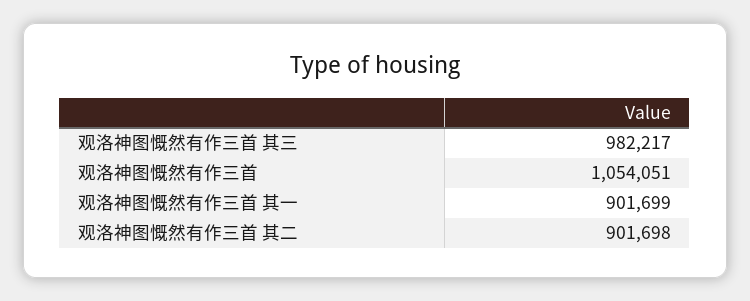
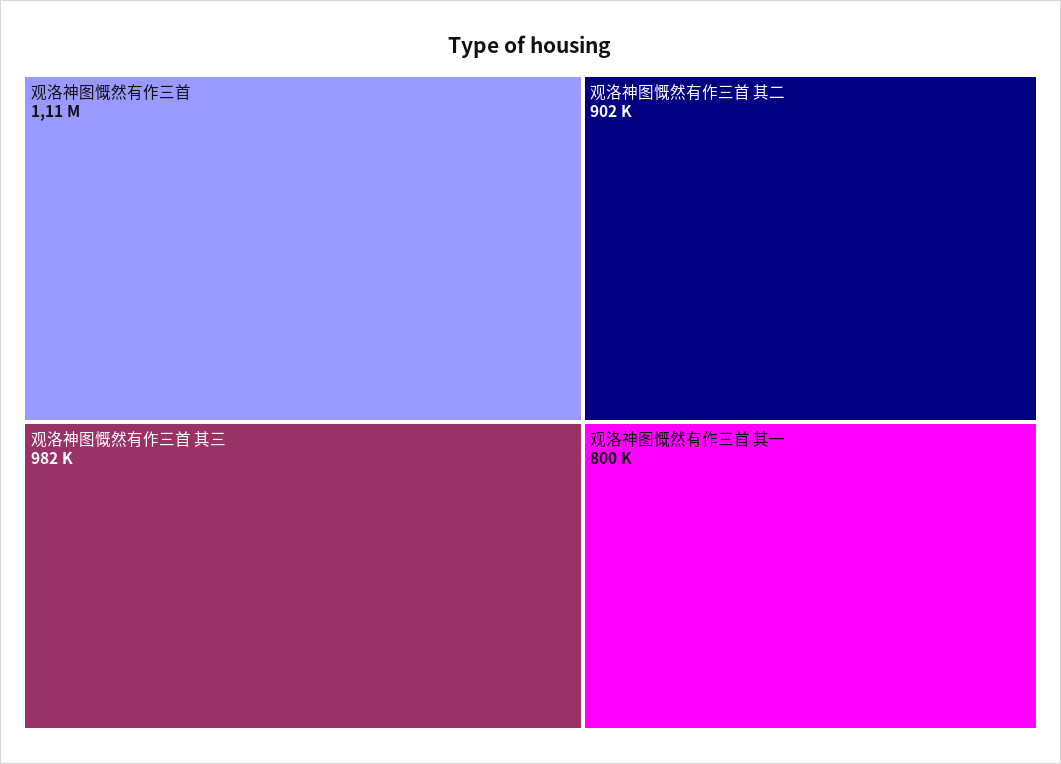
  {
    "观洛神图慨然有作三首 其三": 982217,
-   "观洛神图慨然有作三首": 1054051,
+   "观洛神图慨然有作三首": 1110000,
-   "观洛神图慨然有作三首 其一": 901699,
+   "观洛神图慨然有作三首 其一": 800000,
    "观洛神图慨然有作三首 其二": 901698
  }

